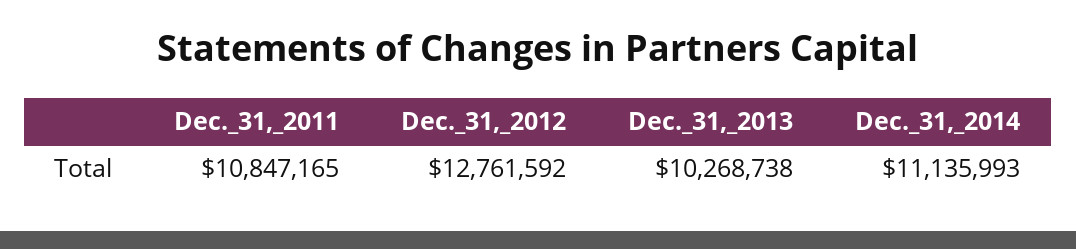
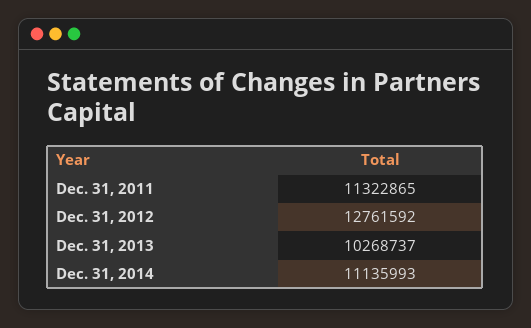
  {
-   "Dec._31,_2011": 10847165,
+   "Dec._31,_2011": 11322865,
    "Dec._31,_2012": 12761592,
-   "Dec._31,_2013": 10268738,
+   "Dec._31,_2013": 10268737,
    "Dec._31,_2014": 11135993
  }

